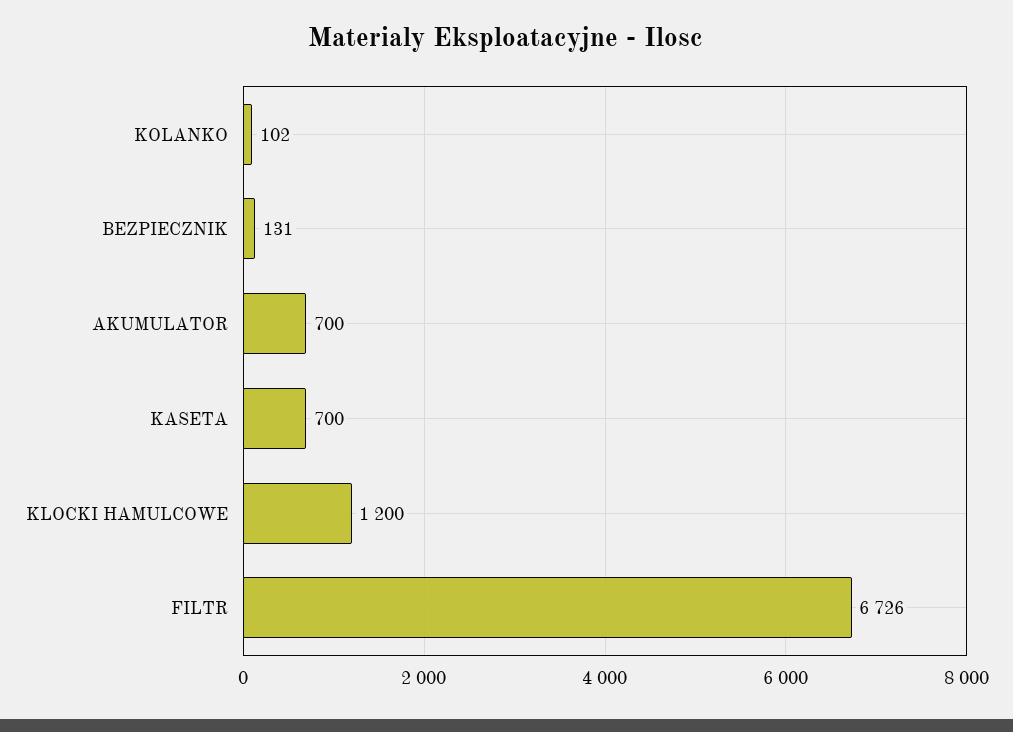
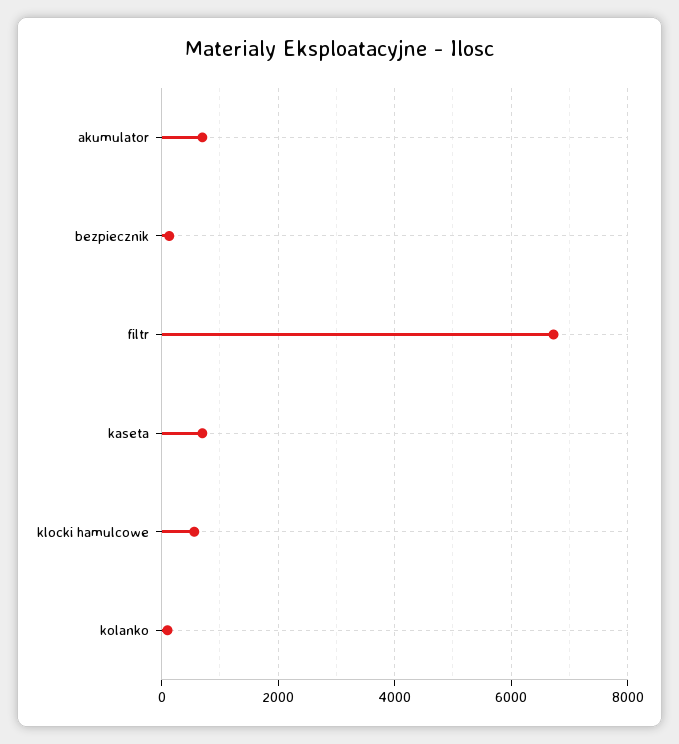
  {
    "KOLANKO": 102,
    "BEZPIECZNIK": 131,
    "AKUMULATOR": 700,
    "KASETA": 700,
-   "KLOCKI HAMULCOWE": 1200,
+   "KLOCKI HAMULCOWE": 600,
    "FILTR": 6726
  }

